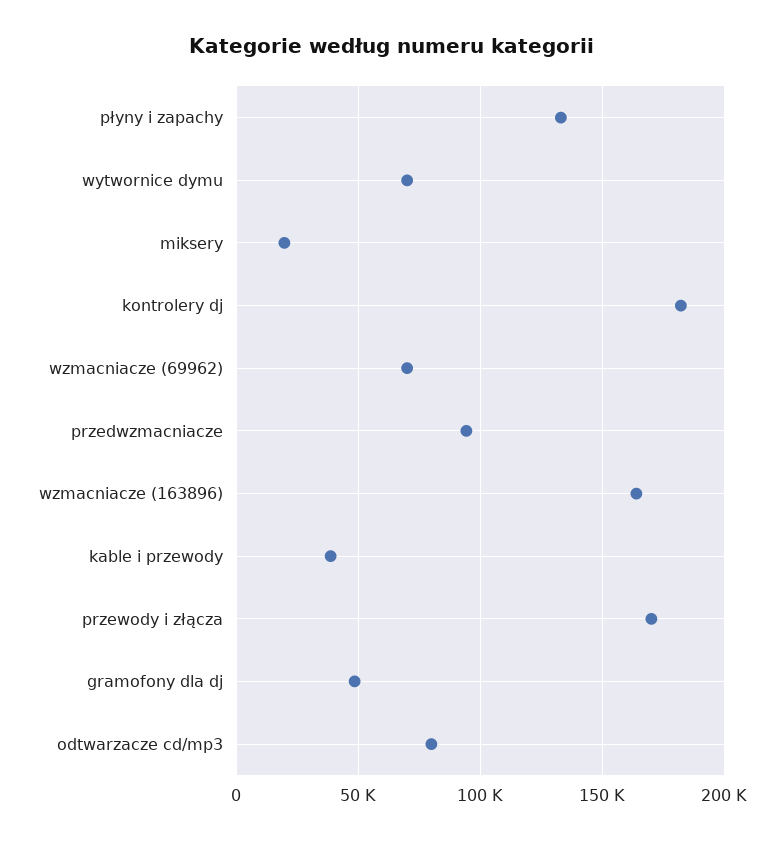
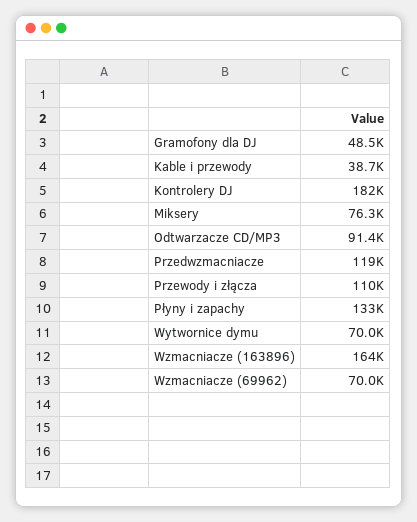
  {
    "płyny i zapachy": 133000,
    "wytwornice dymu": 70000,
-   "miksery": 20000,
+   "miksery": 76300,
    "kontrolery dj": 182000,
    "wzmacniacze (69962)": 70000,
-   "przedwzmacniacze": 95000,
+   "przedwzmacniacze": 119000,
    "wzmacniacze (163896)": 164000,
    "kable i przewody": 38700,
-   "przewody i złącza": 170000,
+   "przewody i złącza": 110000,
    "gramofony dla dj": 48500,
-   "odtwarzacze cd/mp3": 80000
+   "odtwarzacze cd/mp3": 91400
  }

